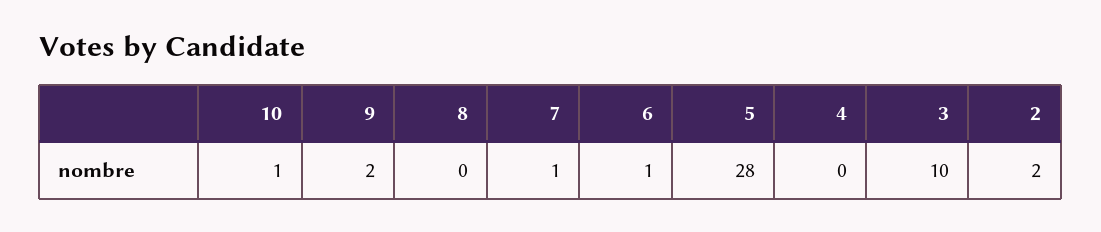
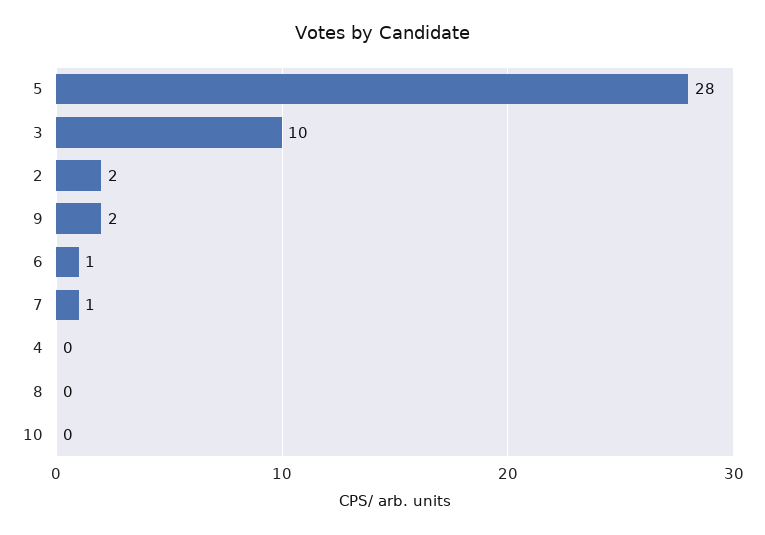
  {
-   "10": 1,
+   "10": 0,
    "9": 2,
    "8": 0,
    "7": 1,
    "6": 1,
    "5": 28,
    "4": 0,
    "3": 10,
    "2": 2
  }

